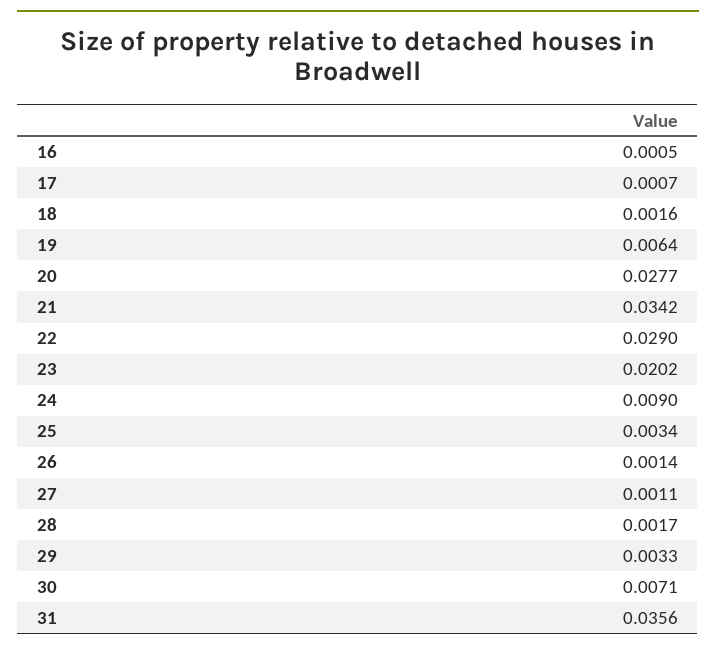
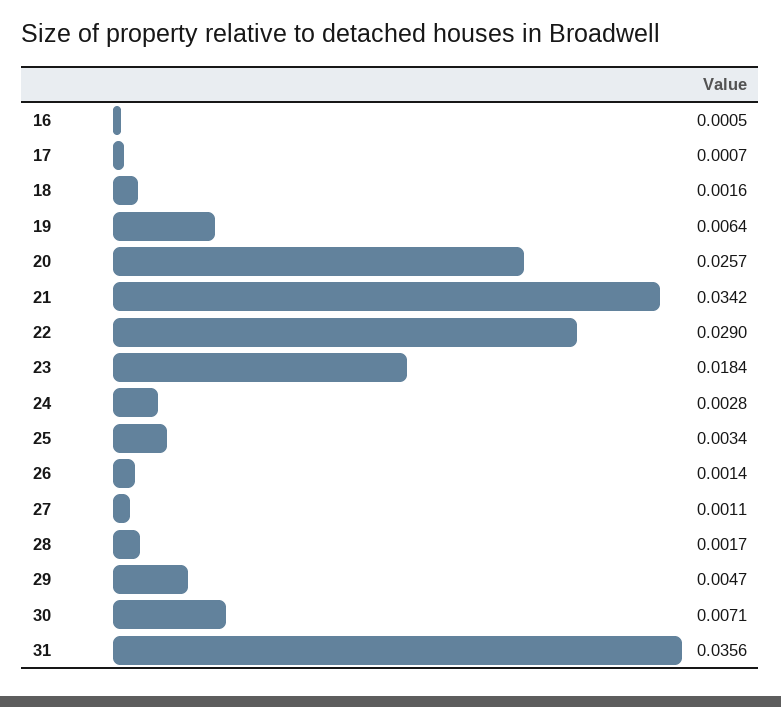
  {
    "16": 0.0005,
    "17": 0.0007,
    "18": 0.0016,
    "19": 0.0064,
-   "20": 0.0277,
+   "20": 0.0257,
    "21": 0.0342,
    "22": 0.029,
-   "23": 0.0202,
+   "23": 0.0184,
-   "24": 0.009,
+   "24": 0.0028,
    "25": 0.0034,
    "26": 0.0014,
    "27": 0.0011,
    "28": 0.0017,
-   "29": 0.0033,
+   "29": 0.0047,
    "30": 0.0071,
    "31": 0.0356
  }

